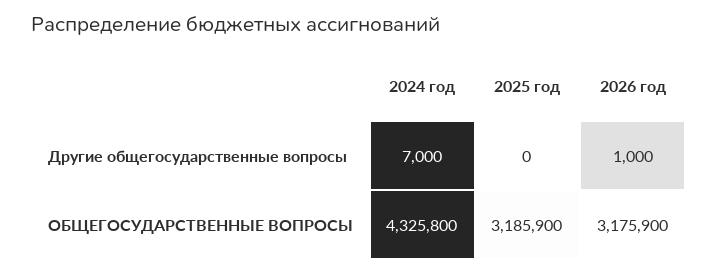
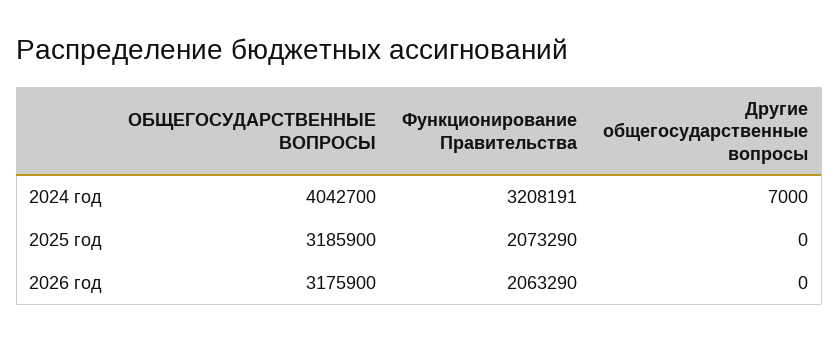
  {
    "2024 год": {
      "Другие общегосударственные вопросы": 7000,
-     "ОБЩЕГОСУДАРСТВЕННЫЕ ВОПРОСЫ": 4325800
+     "ОБЩЕГОСУДАРСТВЕННЫЕ ВОПРОСЫ": 4042700,
+     "Функционирование Правительства": 3208191
    },
    "2025 год": {
      "Другие общегосударственные вопросы": 0,
-     "ОБЩЕГОСУДАРСТВЕННЫЕ ВОПРОСЫ": 3185900
+     "ОБЩЕГОСУДАРСТВЕННЫЕ ВОПРОСЫ": 3185900,
+     "Функционирование Правительства": 2073290
    },
    "2026 год": {
-     "Другие общегосударственные вопросы": 1000,
+     "Другие общегосударственные вопросы": 0,
-     "ОБЩЕГОСУДАРСТВЕННЫЕ ВОПРОСЫ": 3175900
+     "ОБЩЕГОСУДАРСТВЕННЫЕ ВОПРОСЫ": 3175900,
+     "Функционирование Правительства": 2063290
    }
  }

